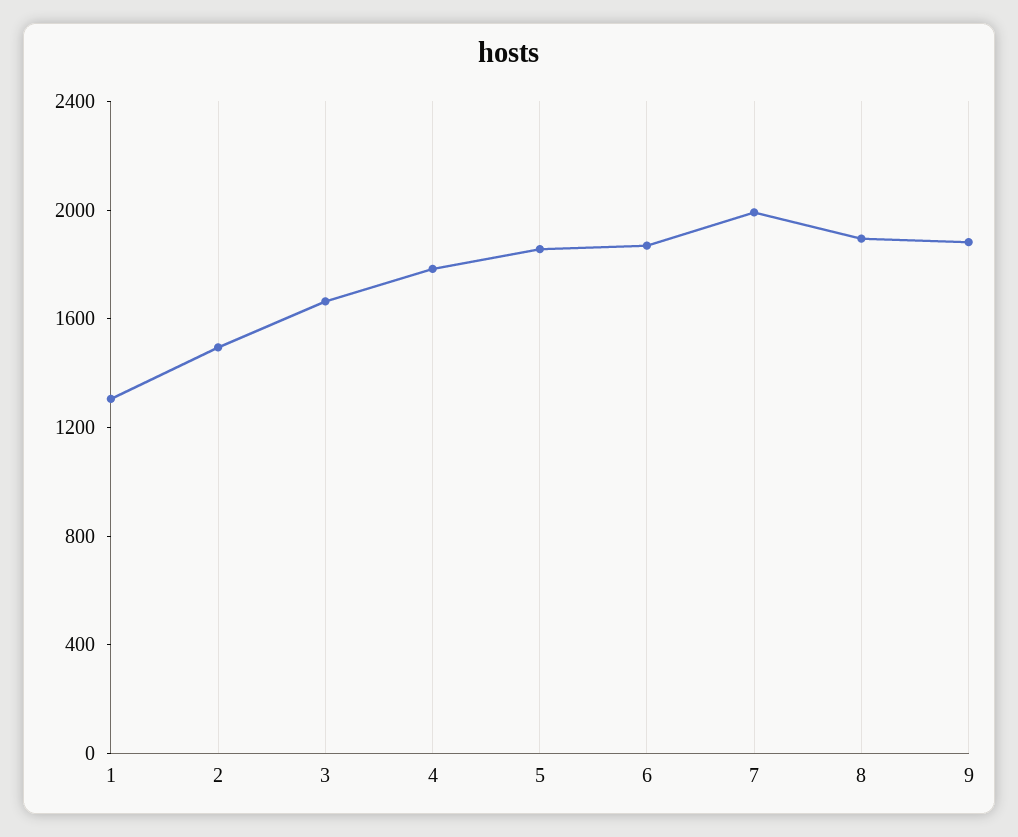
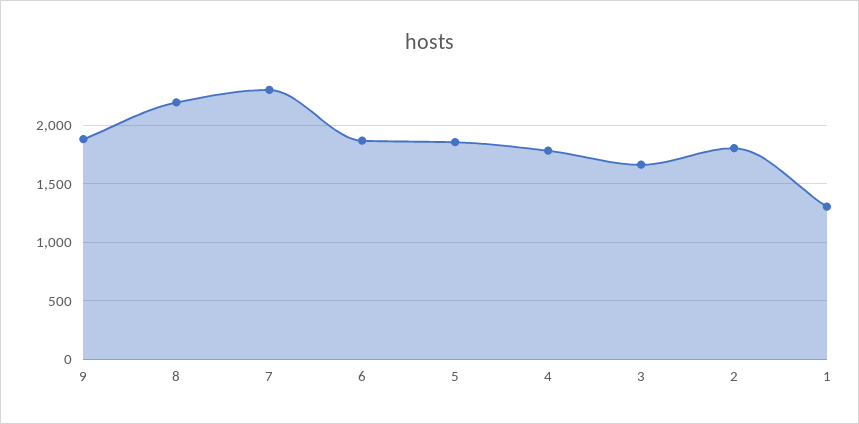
  {
    "1": 1300,
-   "2": 1500,
+   "2": 1800,
    "3": 1700,
    "4": 1800,
    "5": 1900,
    "6": 1900,
-   "7": 2000,
+   "7": 2300,
-   "8": 1900,
+   "8": 2200,
    "9": 1900
  }

